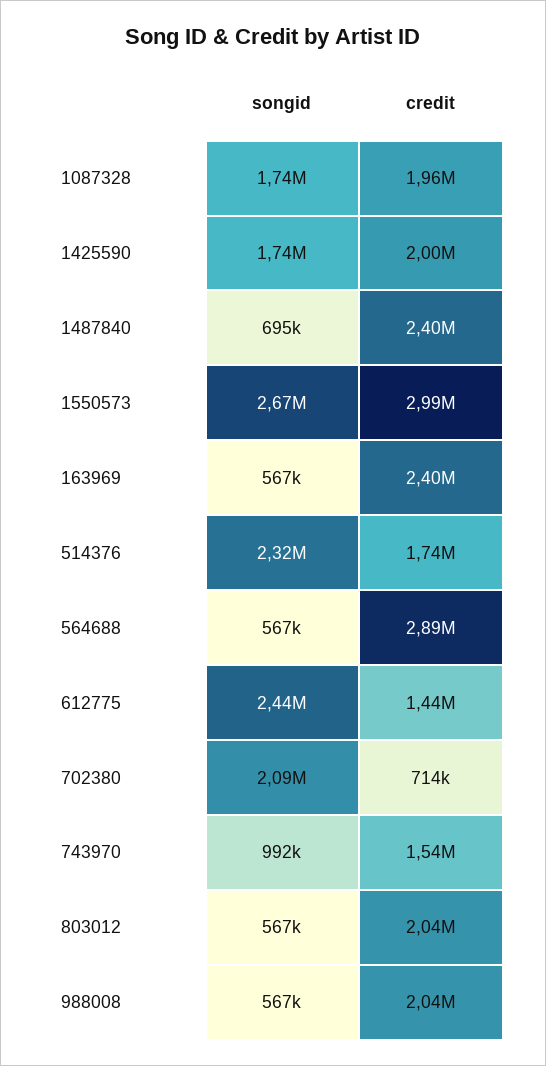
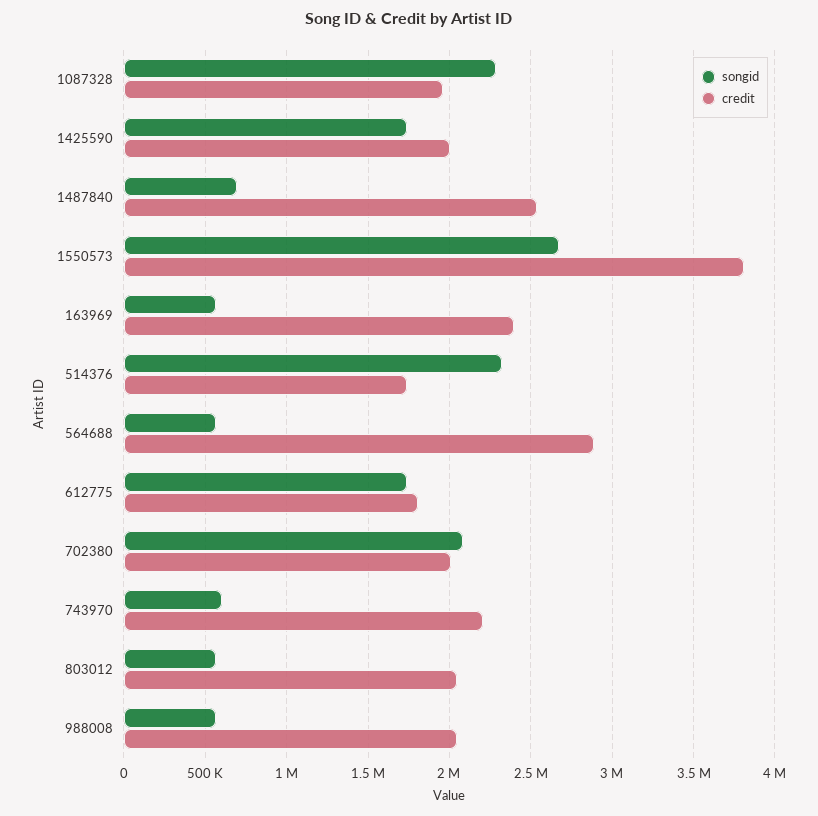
  {
    "songid": {
-     "1087328": 1740000,
+     "1087328": 2300000,
      "1425590": 1740000,
      "1487840": 695000,
      "1550573": 2670000,
      "163969": 567000,
      "514376": 2320000,
      "564688": 567000,
-     "612775": 2440000,
+     "612775": 1750000,
      "702380": 2090000,
-     "743970": 992000,
+     "743970": 600000,
      "803012": 567000,
      "988008": 567000
    },
    "credit": {
      "1087328": 1960000,
      "1425590": 2000000,
-     "1487840": 2400000,
+     "1487840": 2550000,
-     "1550573": 2990000,
+     "1550573": 3800000,
      "163969": 2400000,
      "514376": 1740000,
      "564688": 2890000,
-     "612775": 1440000,
+     "612775": 1800000,
-     "702380": 714000,
+     "702380": 2000000,
-     "743970": 1540000,
+     "743970": 2200000,
      "803012": 2040000,
      "988008": 2040000
    }
  }

